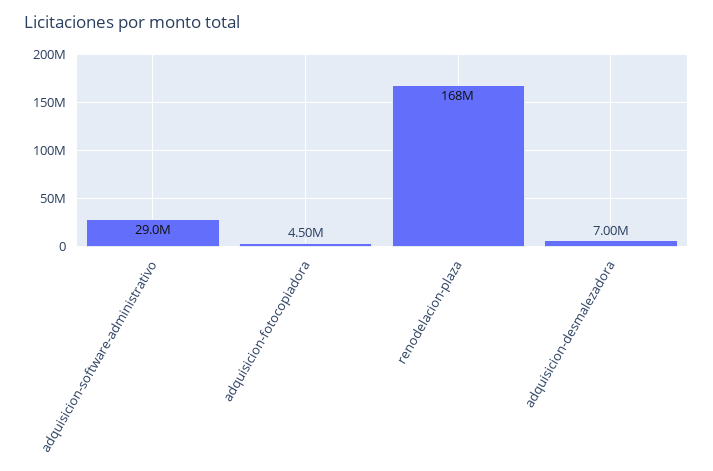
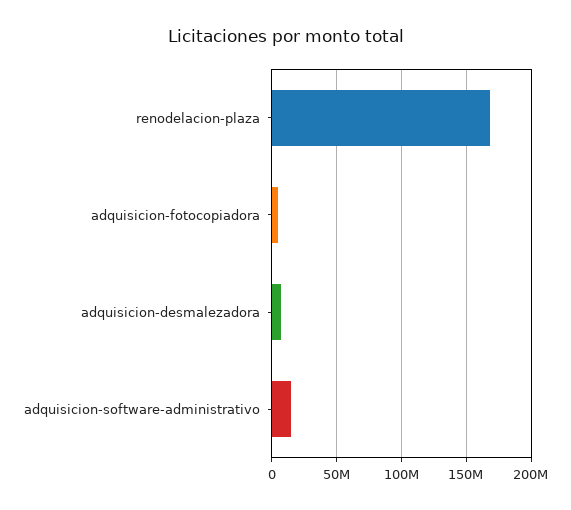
  {
-   "adquisicion-software-administrativo": 29000000,
+   "adquisicion-software-administrativo": 15000000,
    "adquisicion-fotocopiadora": 4500000,
    "renodelacion-plaza": 168000000,
    "adquisicion-desmalezadora": 7000000
  }

